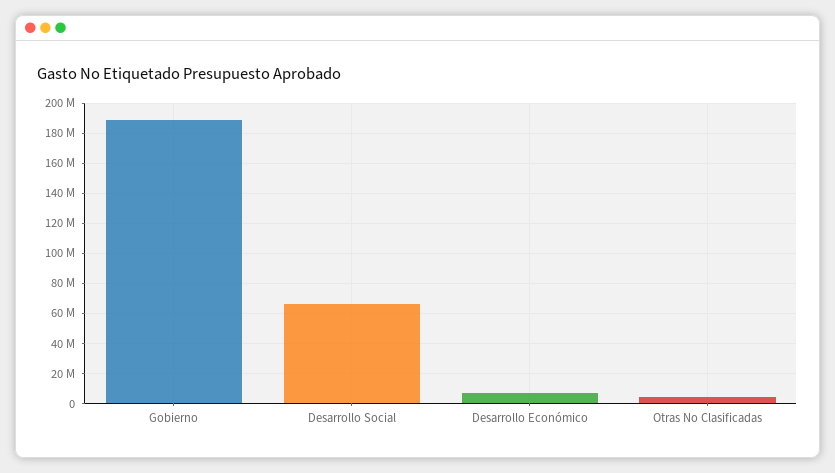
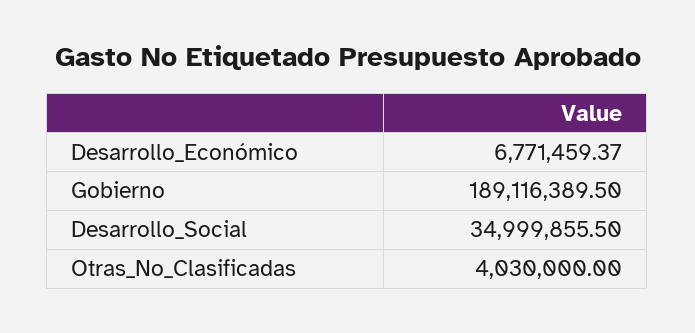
  {
    "Gobierno": 189116389.5,
-   "Desarrollo Social": 65000000,
+   "Desarrollo Social": 34999855.5,
    "Desarrollo Económico": 6771459.37,
    "Otras No Clasificadas": 4030000
  }

